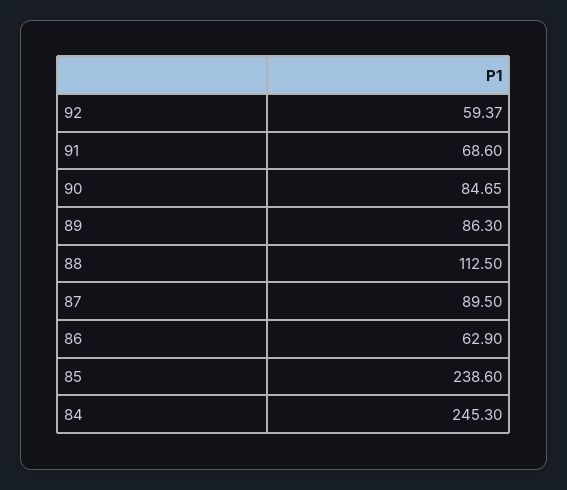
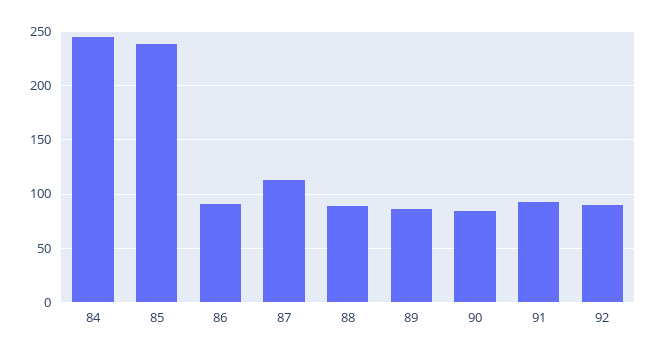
  {
-   "92": 59.37,
+   "92": 90,
-   "91": 68.6,
+   "91": 90,
    "90": 84.65,
    "89": 86.3,
-   "88": 112.5,
+   "88": 90,
-   "87": 89.5,
+   "87": 110,
-   "86": 62.9,
+   "86": 90,
    "85": 238.6,
    "84": 245.3
  }

